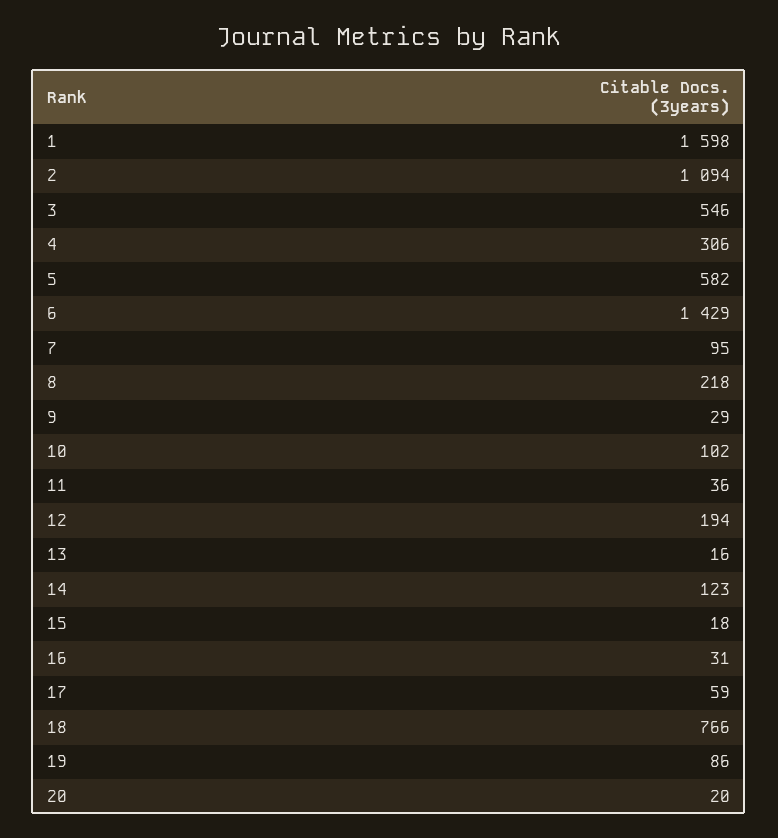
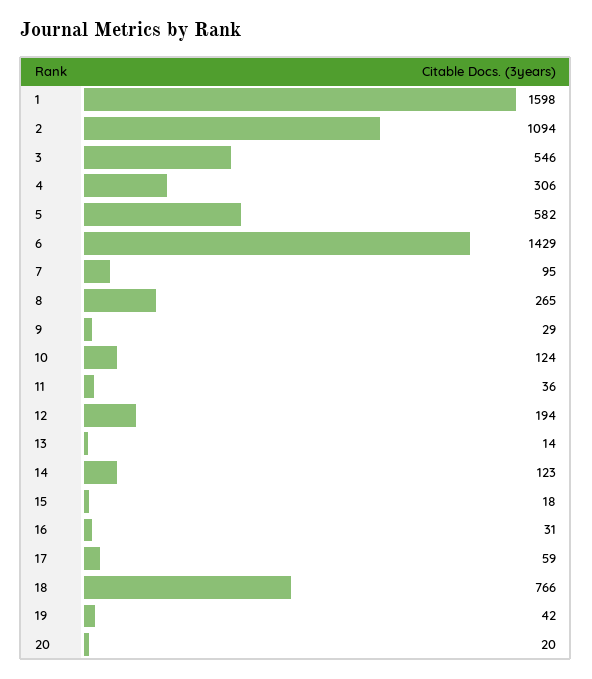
  {
    "1": 1598,
    "2": 1094,
    "3": 546,
    "4": 306,
    "5": 582,
    "6": 1429,
    "7": 95,
-   "8": 218,
+   "8": 265,
    "9": 29,
-   "10": 102,
+   "10": 124,
    "11": 36,
    "12": 194,
-   "13": 16,
+   "13": 14,
    "14": 123,
    "15": 18,
    "16": 31,
    "17": 59,
    "18": 766,
-   "19": 86,
+   "19": 42,
    "20": 20
  }

